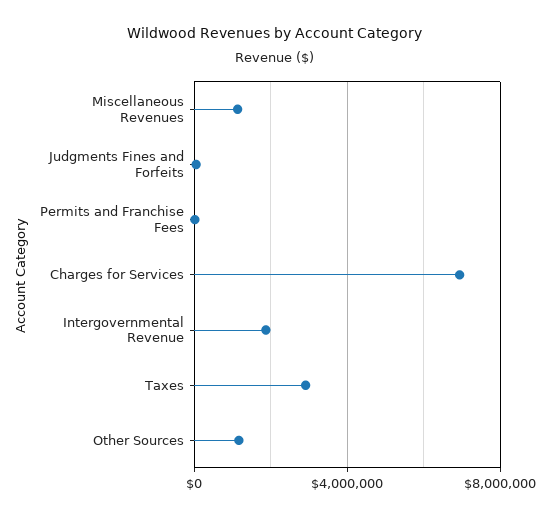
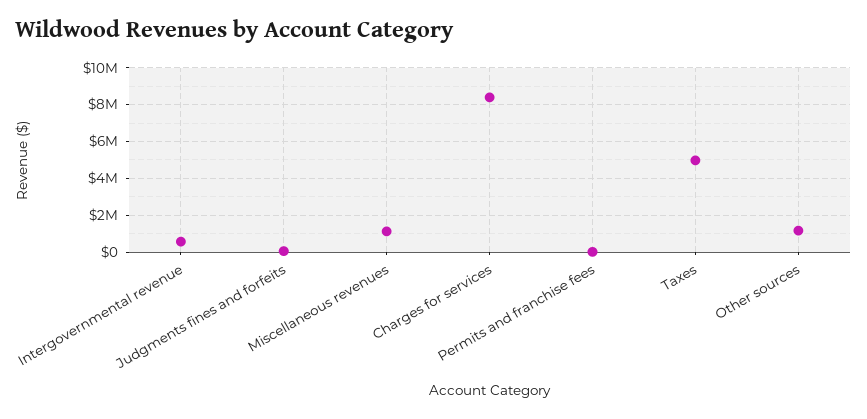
  {
    "Miscellaneous Revenues": 1000000,
    "Judgments Fines and Forfeits": 0,
    "Permits and Franchise Fees": 0,
-   "Charges for Services": 7000000,
+   "Charges for Services": 8500000,
-   "Intergovernmental Revenue": 2000000,
+   "Intergovernmental Revenue": 500000,
-   "Taxes": 3000000,
+   "Taxes": 5000000,
    "Other Sources": 1000000
  }

